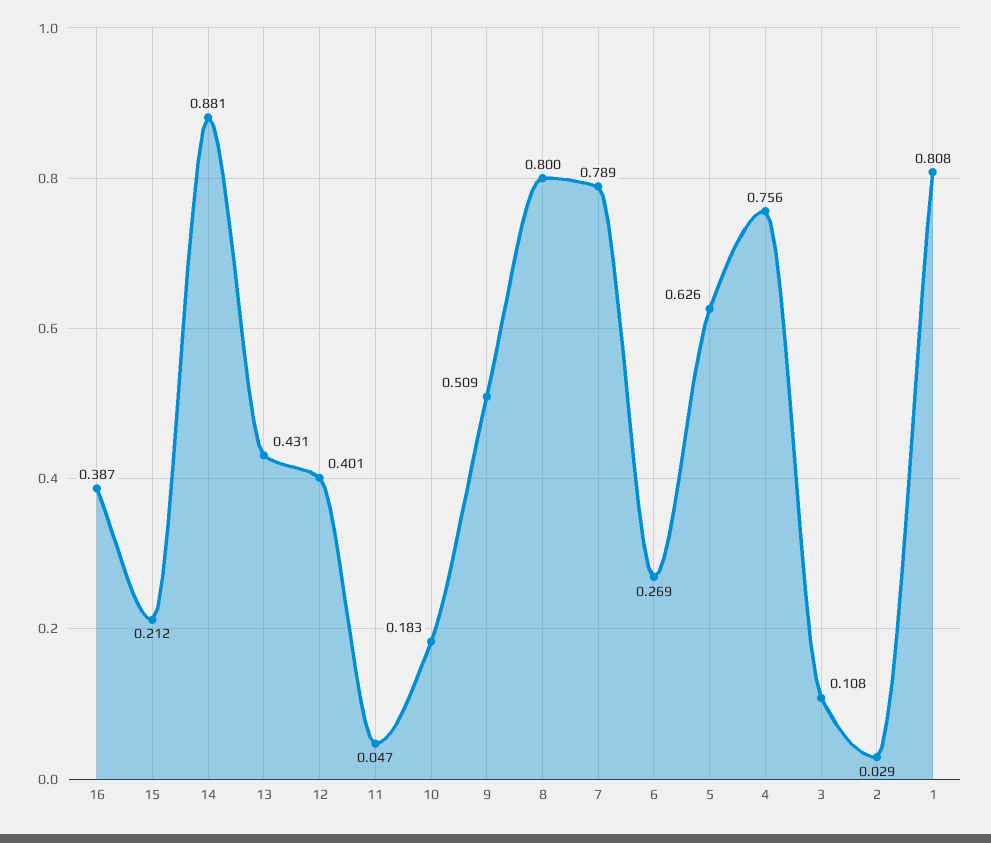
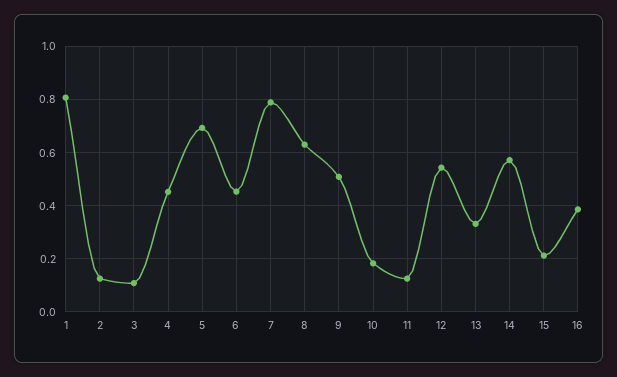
  {
    "16": 0.387,
    "15": 0.212,
-   "14": 0.881,
+   "14": 0.575,
-   "13": 0.431,
+   "13": 0.325,
-   "12": 0.401,
+   "12": 0.55,
-   "11": 0.047,
+   "11": 0.125,
    "10": 0.183,
    "9": 0.509,
-   "8": 0.8,
+   "8": 0.625,
    "7": 0.789,
-   "6": 0.269,
+   "6": 0.45,
-   "5": 0.626,
+   "5": 0.7,
-   "4": 0.756,
+   "4": 0.45,
    "3": 0.108,
-   "2": 0.029,
+   "2": 0.125,
    "1": 0.808
  }

